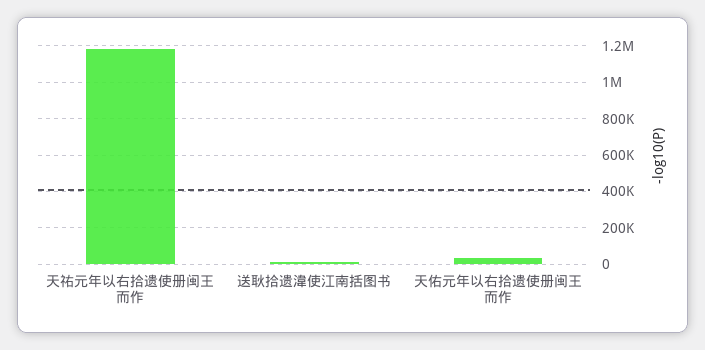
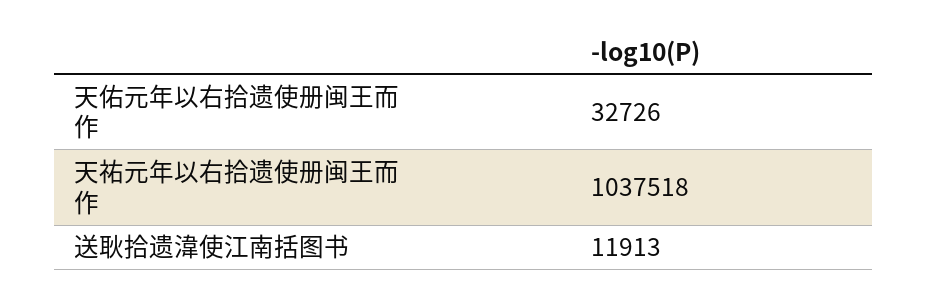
  {
-   "天祐元年以右拾遗使册闽王而作": 1200000,
+   "天祐元年以右拾遗使册闽王而作": 1037518,
    "送耿拾遗湋使江南括图书": 11913,
    "天佑元年以右拾遗使册闽王而作": 32726
  }

